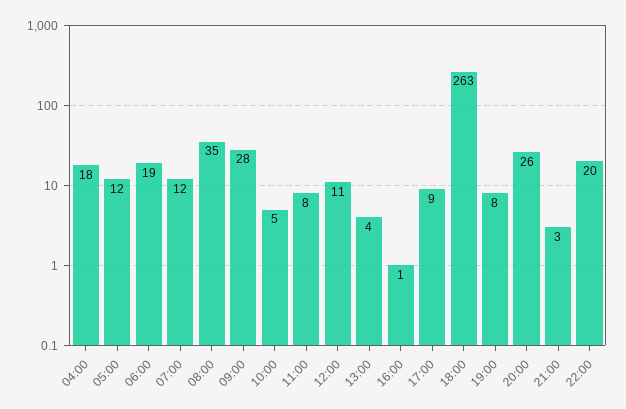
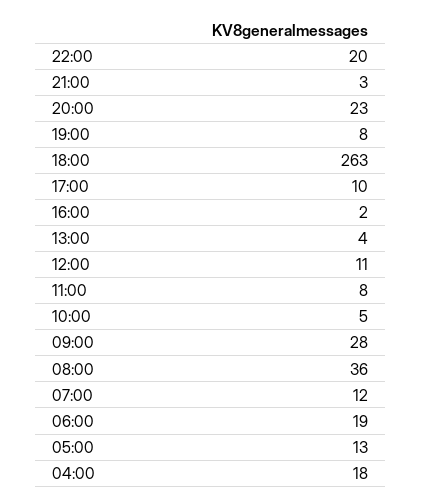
  {
    "04:00": 18,
-   "05:00": 12,
+   "05:00": 13,
    "06:00": 19,
    "07:00": 12,
-   "08:00": 35,
+   "08:00": 36,
    "09:00": 28,
    "10:00": 5,
    "11:00": 8,
    "12:00": 11,
    "13:00": 4,
-   "16:00": 1,
+   "16:00": 2,
-   "17:00": 9,
+   "17:00": 10,
    "18:00": 263,
    "19:00": 8,
-   "20:00": 26,
+   "20:00": 23,
    "21:00": 3,
    "22:00": 20
  }

